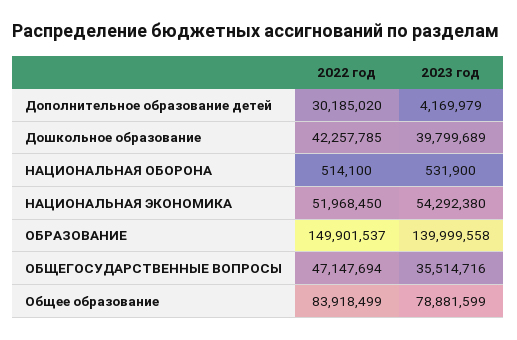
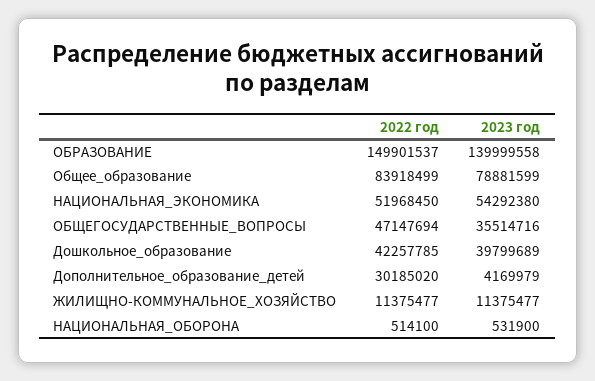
  {
    "2022 год": {
      "Дополнительное образование детей": 30185020,
      "Дошкольное образование": 42257785,
      "НАЦИОНАЛЬНАЯ ОБОРОНА": 514100,
      "НАЦИОНАЛЬНАЯ ЭКОНОМИКА": 51968450,
      "ОБРАЗОВАНИЕ": 149901537,
      "ОБЩЕГОСУДАРСТВЕННЫЕ ВОПРОСЫ": 47147694,
-     "Общее образование": 83918499
+     "Общее образование": 83918499,
+     "ЖИЛИЩНО-КОММУНАЛЬНОЕ_ХОЗЯЙСТВО": 11375477
    },
    "2023 год": {
      "Дополнительное образование детей": 4169979,
      "Дошкольное образование": 39799689,
      "НАЦИОНАЛЬНАЯ ОБОРОНА": 531900,
      "НАЦИОНАЛЬНАЯ ЭКОНОМИКА": 54292380,
      "ОБРАЗОВАНИЕ": 139999558,
      "ОБЩЕГОСУДАРСТВЕННЫЕ ВОПРОСЫ": 35514716,
-     "Общее образование": 78881599
+     "Общее образование": 78881599,
+     "ЖИЛИЩНО-КОММУНАЛЬНОЕ_ХОЗЯЙСТВО": 11375477
    }
  }

